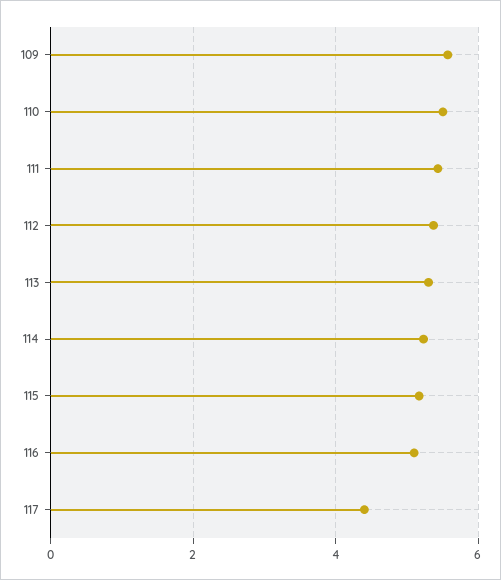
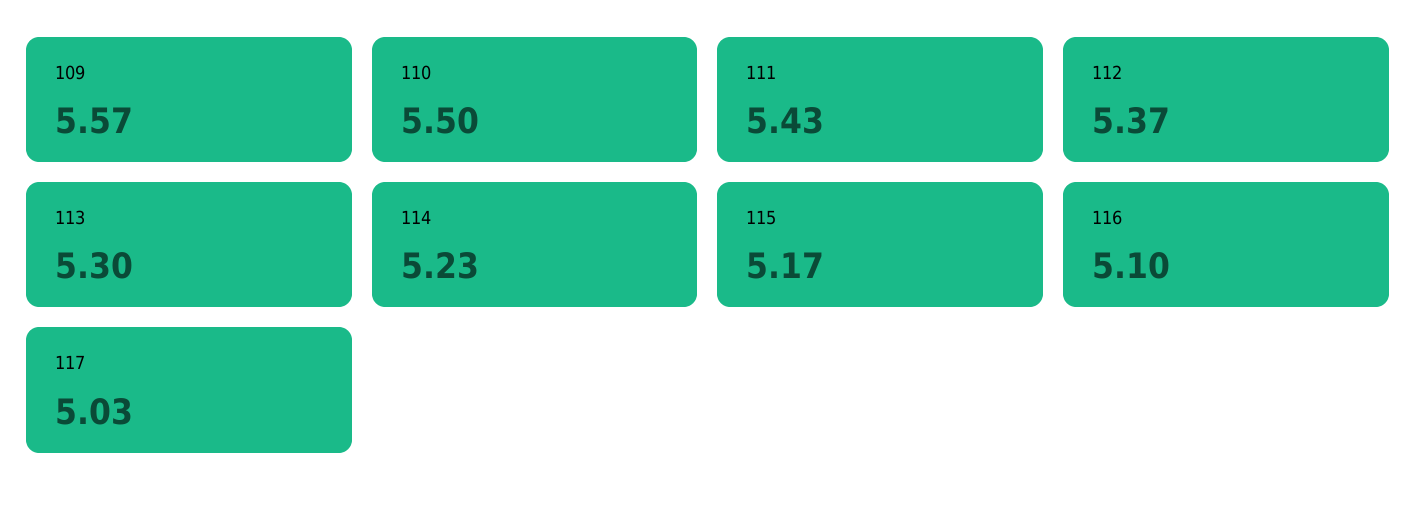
  {
    "109": 5.57,
    "110": 5.5,
    "111": 5.43,
    "112": 5.37,
    "113": 5.3,
    "114": 5.23,
    "115": 5.17,
    "116": 5.1,
-   "117": 4.4
+   "117": 5.03
  }

